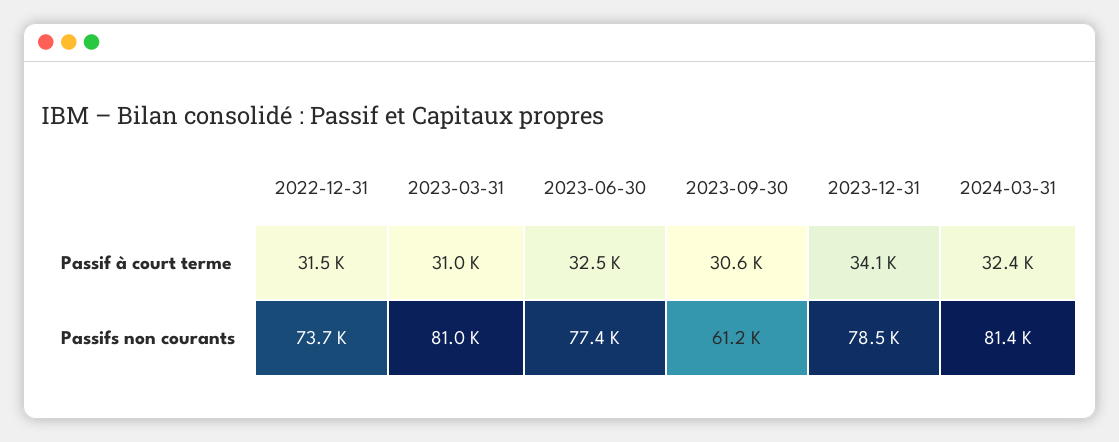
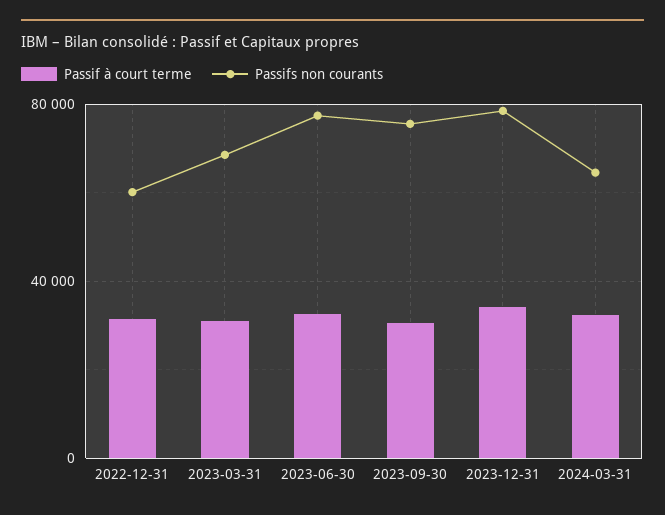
  {
    "Passif à court terme": {
      "2022-12-31": 31500,
      "2023-03-31": 31000,
      "2023-06-30": 32500,
      "2023-09-30": 30600,
      "2023-12-31": 34100,
      "2024-03-31": 32400
    },
    "Passifs non courants": {
-     "2022-12-31": 73700,
+     "2022-12-31": 60000,
-     "2023-03-31": 81000,
+     "2023-03-31": 70000,
      "2023-06-30": 77400,
-     "2023-09-30": 61200,
+     "2023-09-30": 75000,
      "2023-12-31": 78500,
-     "2024-03-31": 81400
+     "2024-03-31": 65000
    }
  }

